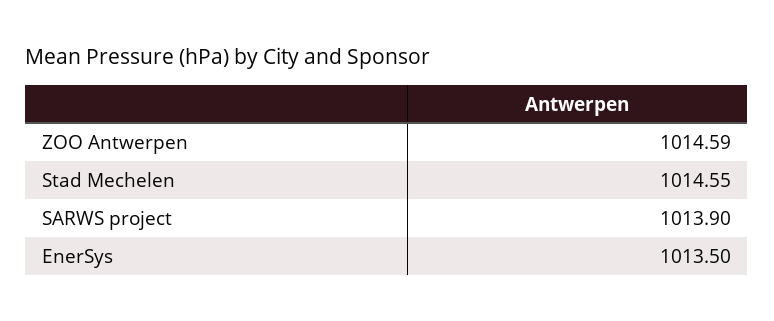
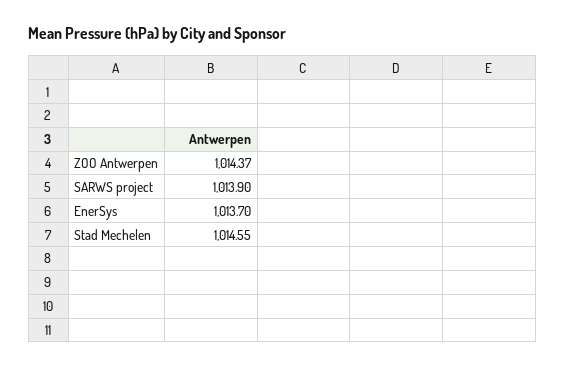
  {
-   "ZOO Antwerpen": 1014.59,
+   "ZOO Antwerpen": 1014.37,
    "Stad Mechelen": 1014.55,
    "SARWS project": 1013.9,
-   "EnerSys": 1013.5
+   "EnerSys": 1013.7
  }

